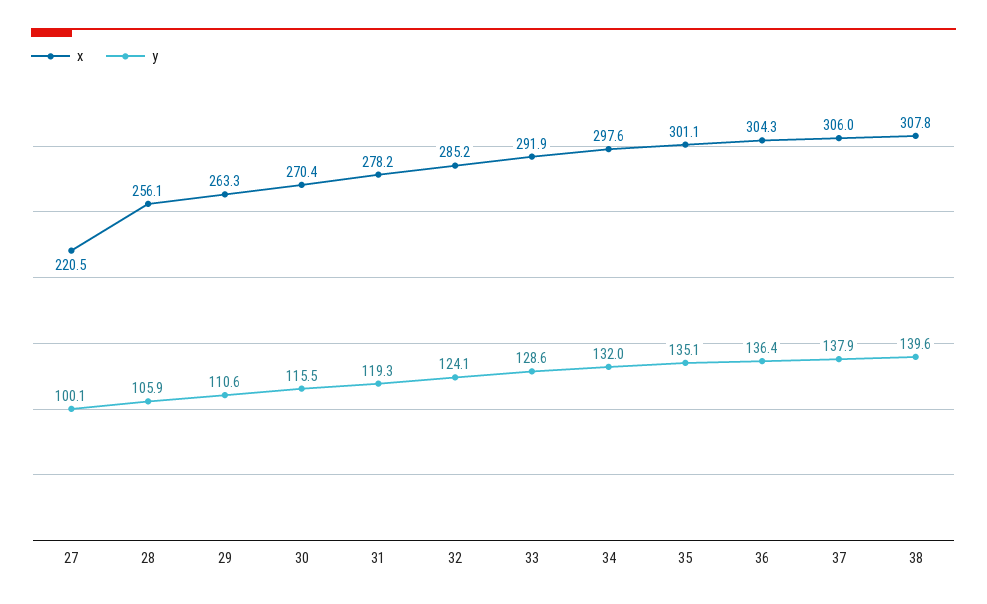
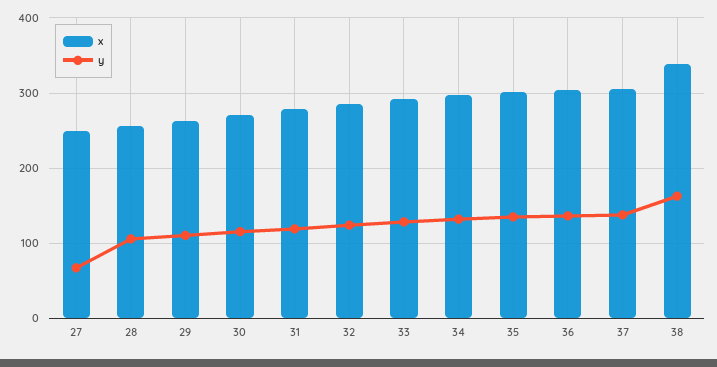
  {
    "x": {
-     "27": 220.5,
+     "27": 250,
      "28": 256.1,
      "29": 263.3,
      "30": 270.4,
      "31": 278.2,
      "32": 285.2,
      "33": 291.9,
      "34": 297.6,
      "35": 301.1,
      "36": 304.3,
      "37": 306,
-     "38": 307.8
+     "38": 340
    },
    "y": {
-     "27": 100.1,
+     "27": 70,
      "28": 105.9,
      "29": 110.6,
      "30": 115.5,
      "31": 119.3,
      "32": 124.1,
      "33": 128.6,
      "34": 132,
      "35": 135.1,
      "36": 136.4,
      "37": 137.9,
-     "38": 139.6
+     "38": 160
    }
  }

